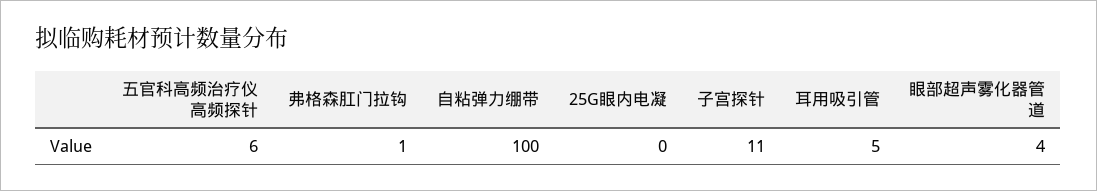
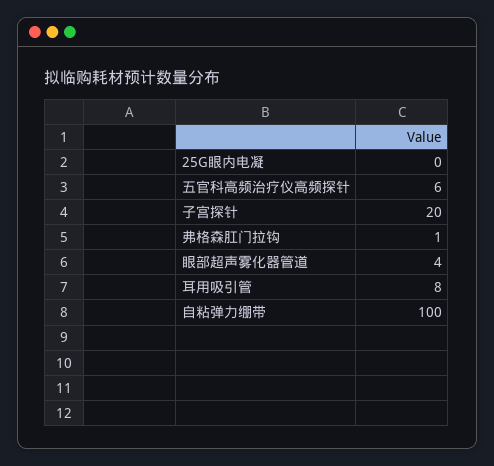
  {
    "五官科高频治疗仪高频探针": 6,
    "弗格森肛门拉钩": 1,
    "自粘弹力绷带": 100,
    "25G眼内电凝": 0,
-   "子宫探针": 11,
+   "子宫探针": 20,
-   "耳用吸引管": 5,
+   "耳用吸引管": 8,
    "眼部超声雾化器管道": 4
  }

